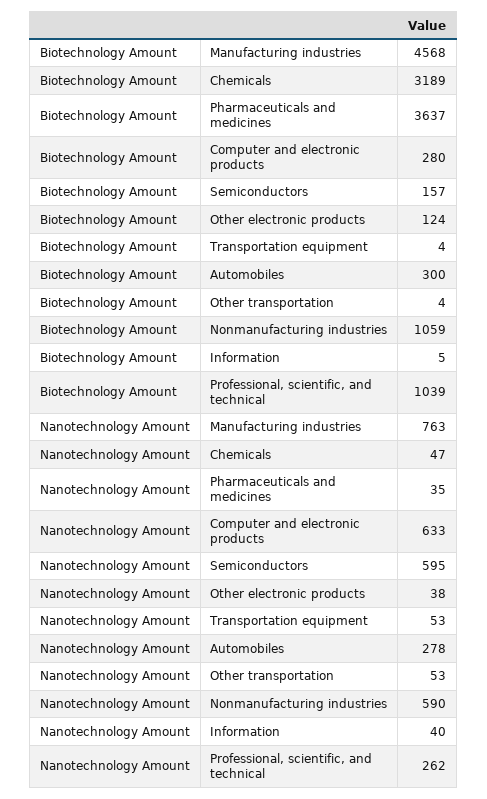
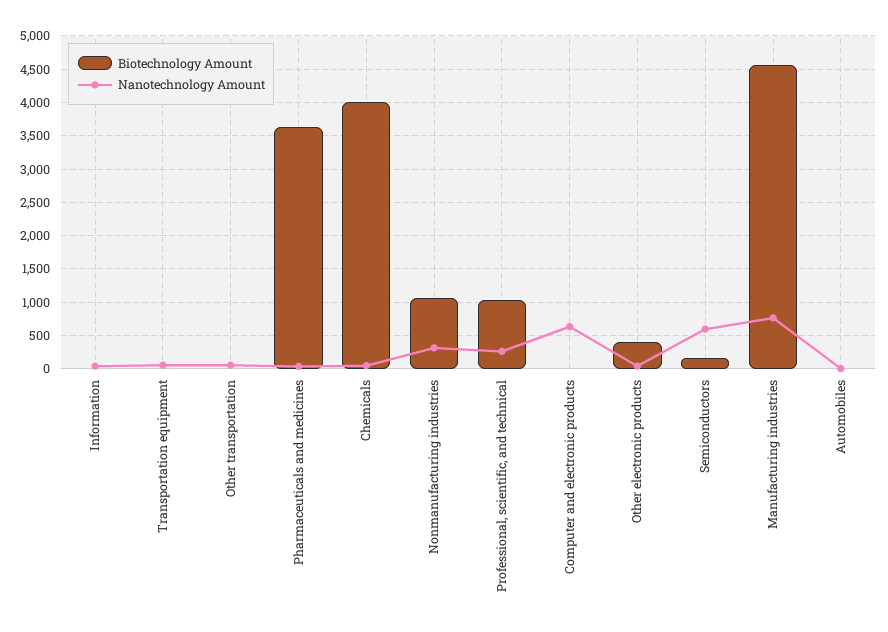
  {
    "Biotechnology Amount": {
      "Manufacturing industries": 4568,
-     "Chemicals": 3189,
+     "Chemicals": 4000,
      "Pharmaceuticals and medicines": 3637,
-     "Computer and electronic products": 280,
+     "Computer and electronic products": 0,
      "Semiconductors": 157,
-     "Other electronic products": 124,
+     "Other electronic products": 400,
      "Transportation equipment": 4,
-     "Automobiles": 300,
+     "Automobiles": 0,
      "Other transportation": 4,
      "Nonmanufacturing industries": 1059,
      "Information": 5,
      "Professional, scientific, and technical": 1039
    },
    "Nanotechnology Amount": {
      "Manufacturing industries": 763,
      "Chemicals": 47,
      "Pharmaceuticals and medicines": 35,
      "Computer and electronic products": 633,
      "Semiconductors": 595,
      "Other electronic products": 38,
      "Transportation equipment": 53,
-     "Automobiles": 278,
+     "Automobiles": 0,
      "Other transportation": 53,
-     "Nonmanufacturing industries": 590,
+     "Nonmanufacturing industries": 300,
      "Information": 40,
      "Professional, scientific, and technical": 262
    }
  }

